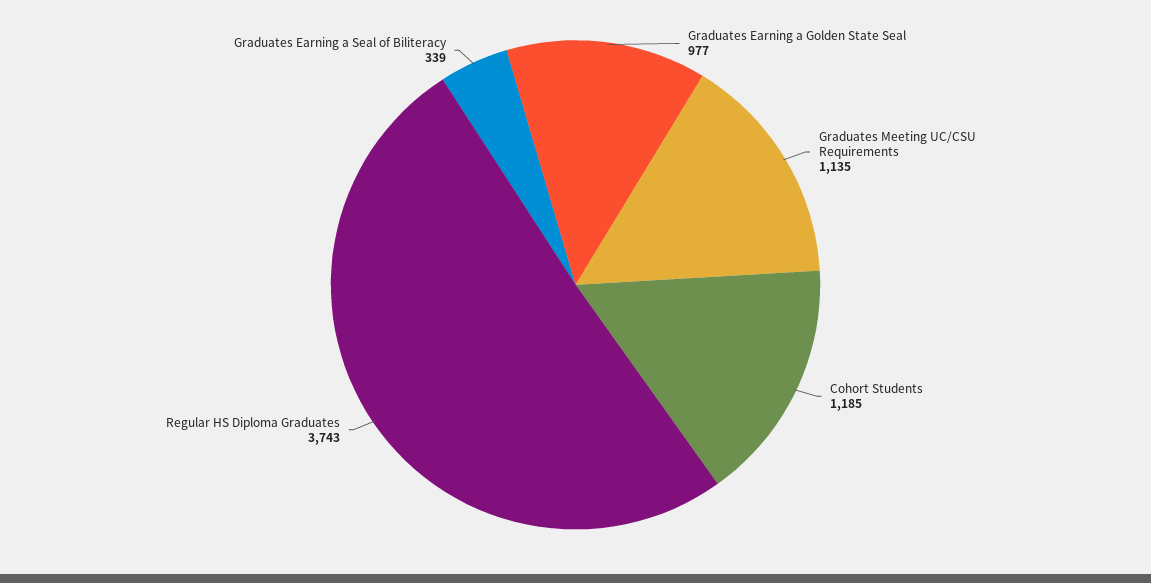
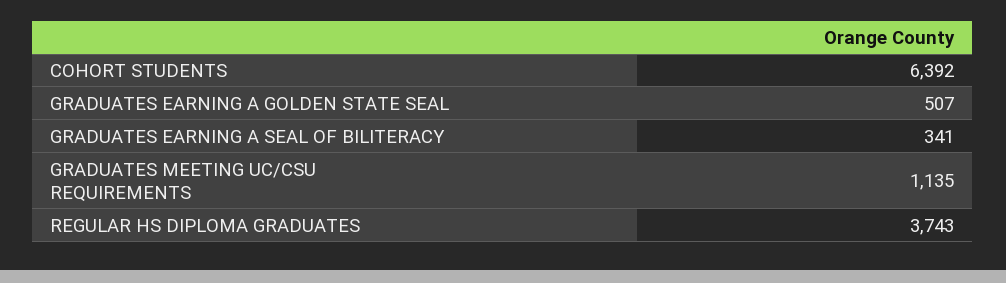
  {
-   "Graduates Earning a Golden State Seal": 977,
+   "Graduates Earning a Golden State Seal": 507,
    "Graduates Meeting UC/CSU Requirements": 1135,
-   "Cohort Students": 1185,
+   "Cohort Students": 6392,
    "Regular HS Diploma Graduates": 3743,
-   "Graduates Earning a Seal of Biliteracy": 339
+   "Graduates Earning a Seal of Biliteracy": 341
  }

